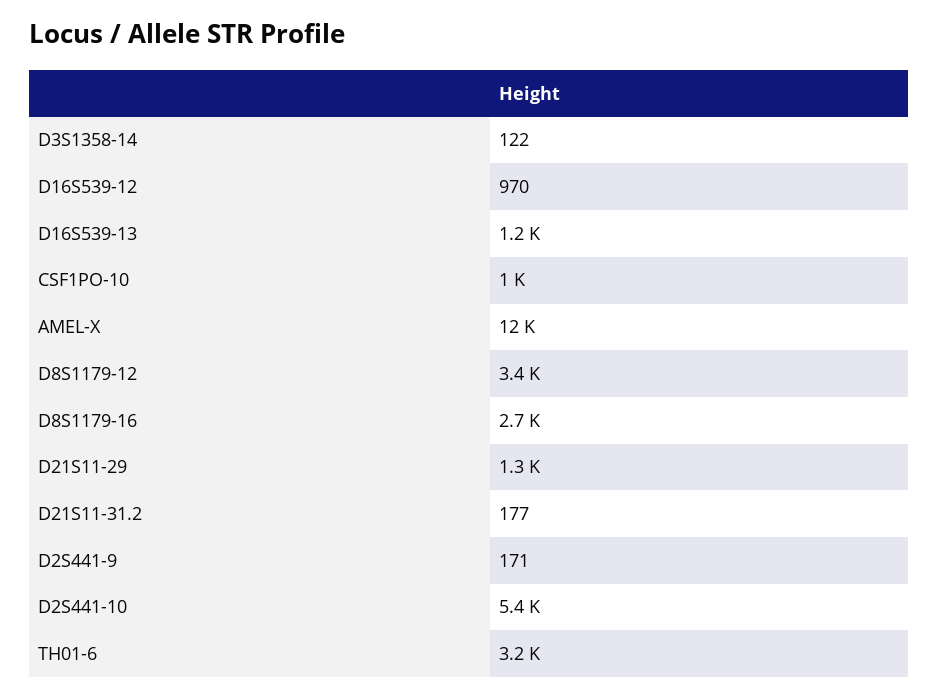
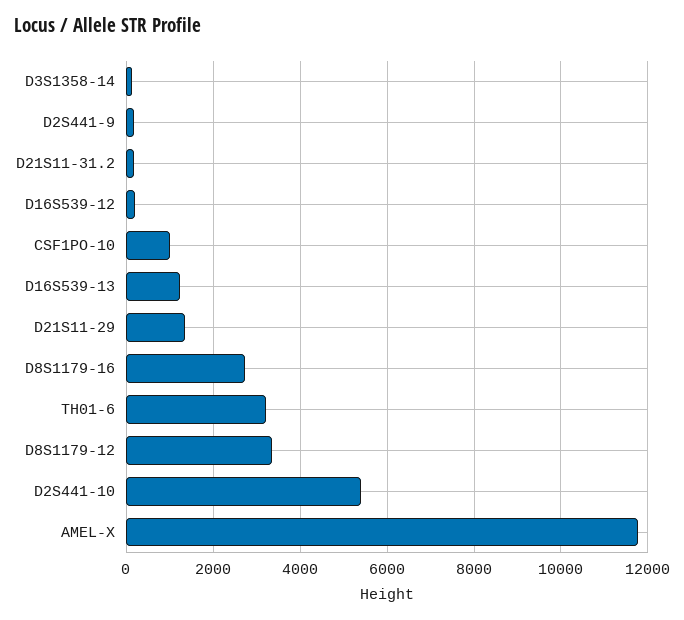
  {
    "D3S1358-14": 122,
-   "D16S539-12": 970,
+   "D16S539-12": 200,
    "D16S539-13": 1200,
    "CSF1PO-10": 1000,
    "AMEL-X": 12000,
    "D8S1179-12": 3400,
    "D8S1179-16": 2700,
    "D21S11-29": 1300,
    "D21S11-31.2": 177,
    "D2S441-9": 171,
    "D2S441-10": 5400,
    "TH01-6": 3200
  }

